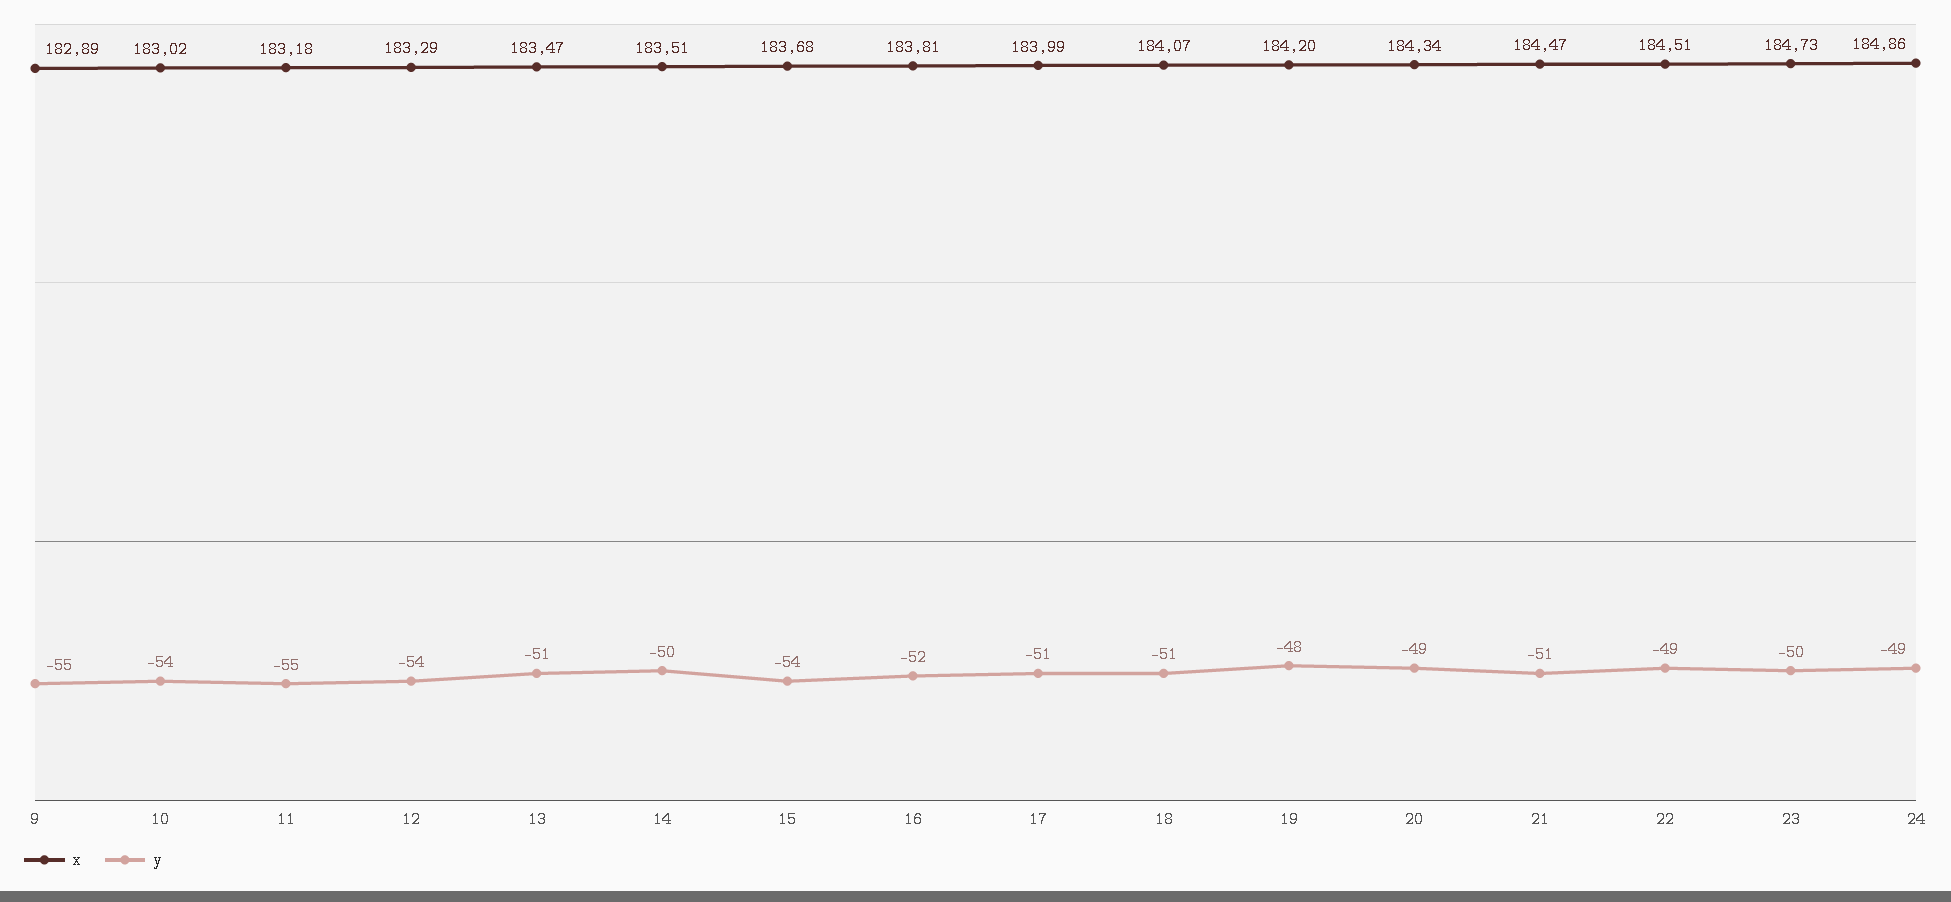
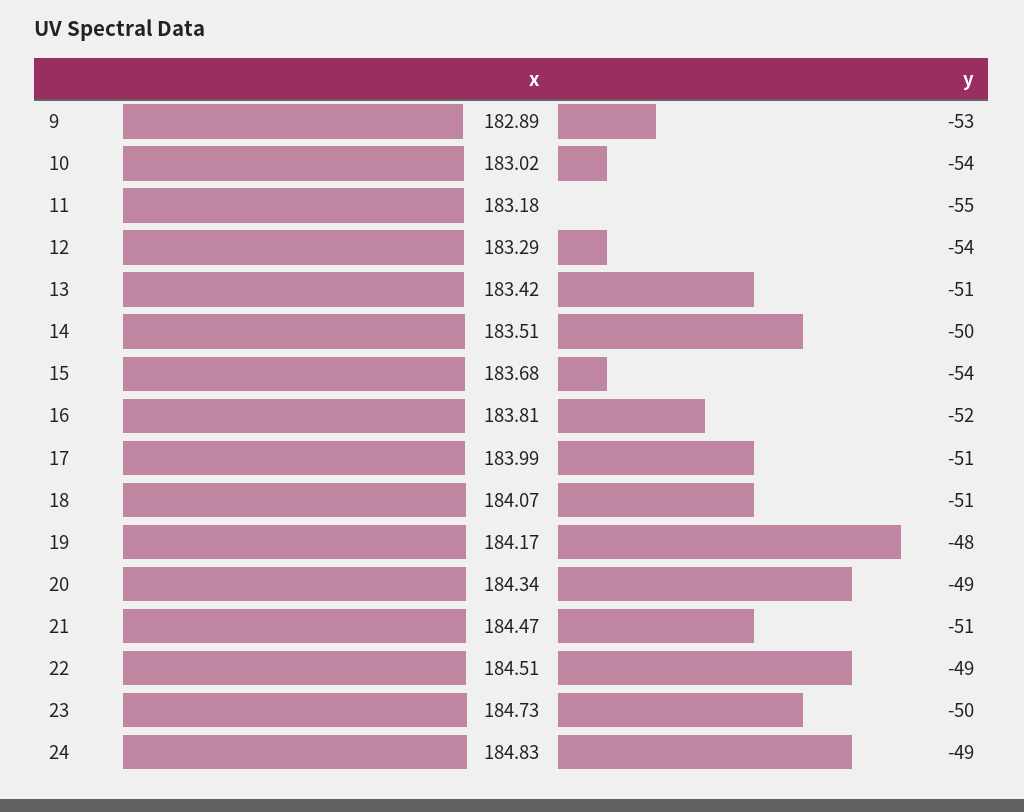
  {
    "x": {
      "9": 182.89,
      "10": 183.02,
      "11": 183.18,
      "12": 183.29,
-     "13": 183.47,
+     "13": 183.42,
      "14": 183.51,
      "15": 183.68,
      "16": 183.81,
      "17": 183.99,
      "18": 184.07,
-     "19": 184.2,
+     "19": 184.17,
      "20": 184.34,
      "21": 184.47,
      "22": 184.51,
      "23": 184.73,
-     "24": 184.86
+     "24": 184.83
    },
    "y": {
-     "9": -55,
+     "9": -53,
      "10": -54,
      "11": -55,
      "12": -54,
      "13": -51,
      "14": -50,
      "15": -54,
      "16": -52,
      "17": -51,
      "18": -51,
      "19": -48,
      "20": -49,
      "21": -51,
      "22": -49,
      "23": -50,
      "24": -49
    }
  }

